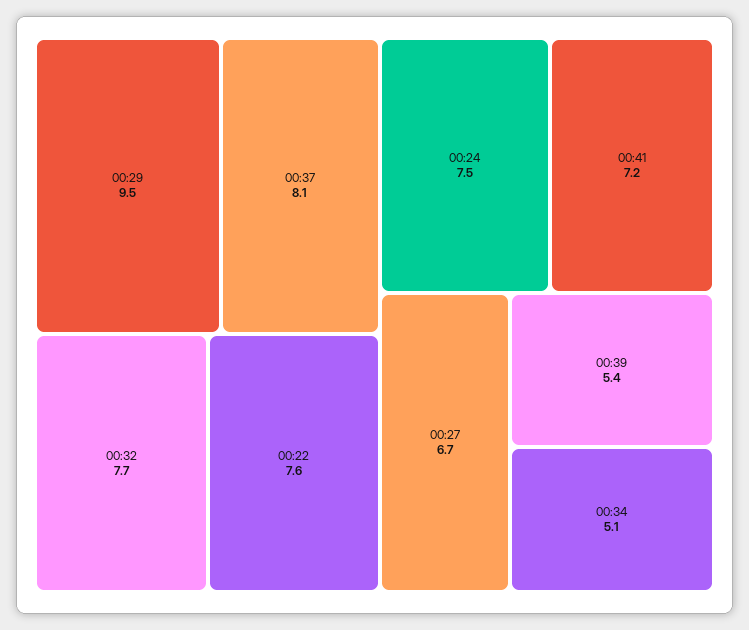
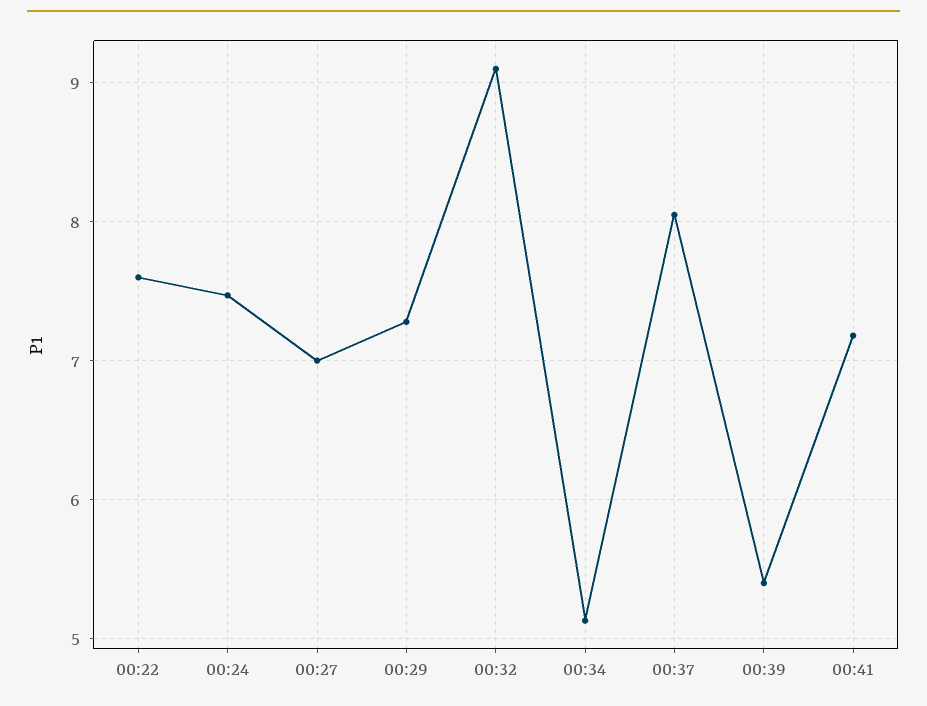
  {
-   "00:29": 9.5,
+   "00:29": 7.3,
    "00:37": 8.1,
-   "00:32": 7.7,
+   "00:32": 9.1,
    "00:22": 7.6,
    "00:24": 7.5,
    "00:41": 7.2,
-   "00:27": 6.7,
+   "00:27": 7,
    "00:39": 5.4,
    "00:34": 5.1
  }

